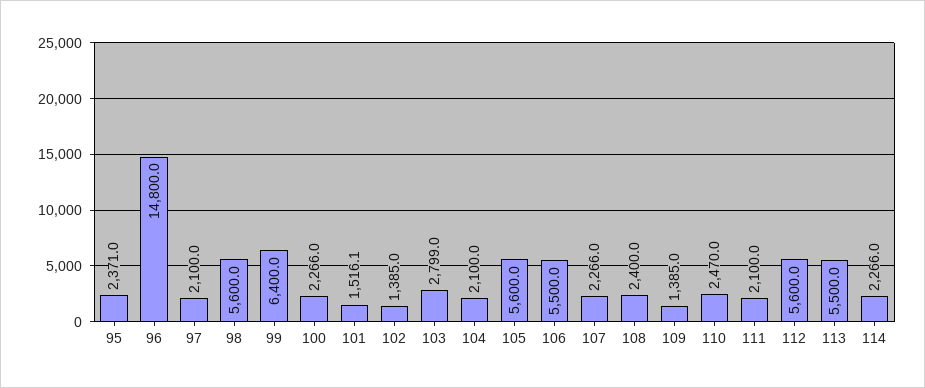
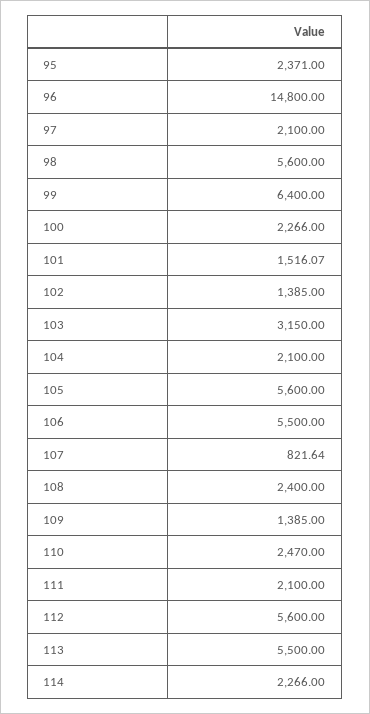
  {
    "95": 2371,
    "96": 14800,
    "97": 2100,
    "98": 5600,
    "99": 6400,
    "100": 2266,
    "101": 1516.07,
    "102": 1385,
-   "103": 2799,
+   "103": 3150,
    "104": 2100,
    "105": 5600,
    "106": 5500,
-   "107": 2266,
+   "107": 821.64,
    "108": 2400,
    "109": 1385,
    "110": 2470,
    "111": 2100,
    "112": 5600,
    "113": 5500,
    "114": 2266
  }

